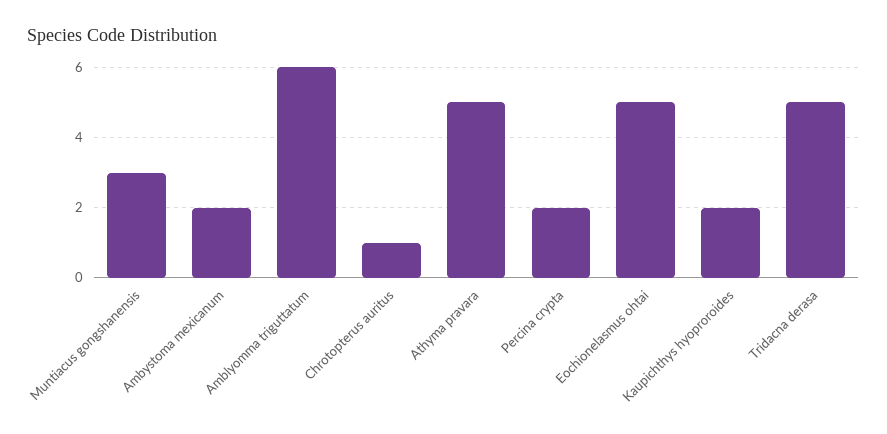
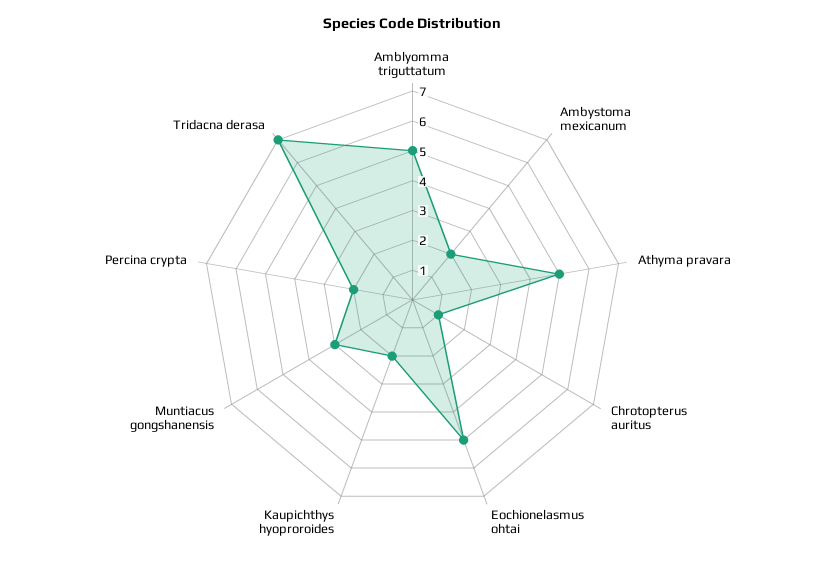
  {
    "Muntiacus gongshanensis": 3,
    "Ambystoma mexicanum": 2,
-   "Amblyomma triguttatum": 6,
+   "Amblyomma triguttatum": 5,
    "Chrotopterus auritus": 1,
    "Athyma pravara": 5,
    "Percina crypta": 2,
    "Eochionelasmus ohtai": 5,
    "Kaupichthys hyoproroides": 2,
-   "Tridacna derasa": 5
+   "Tridacna derasa": 7
  }

